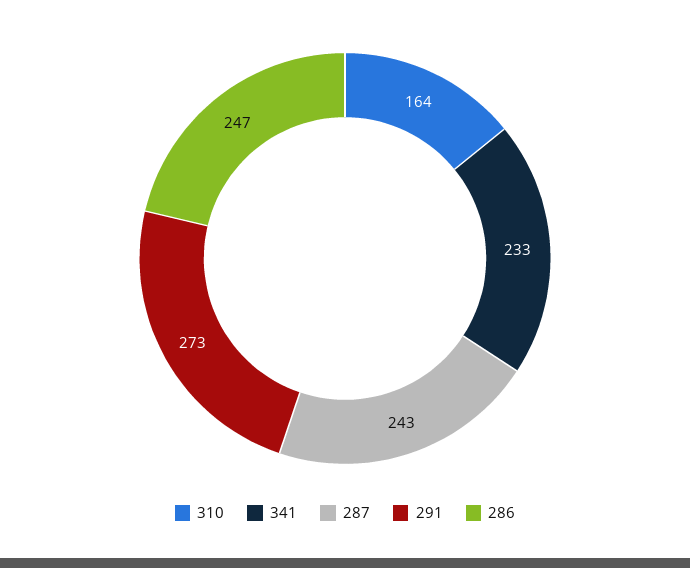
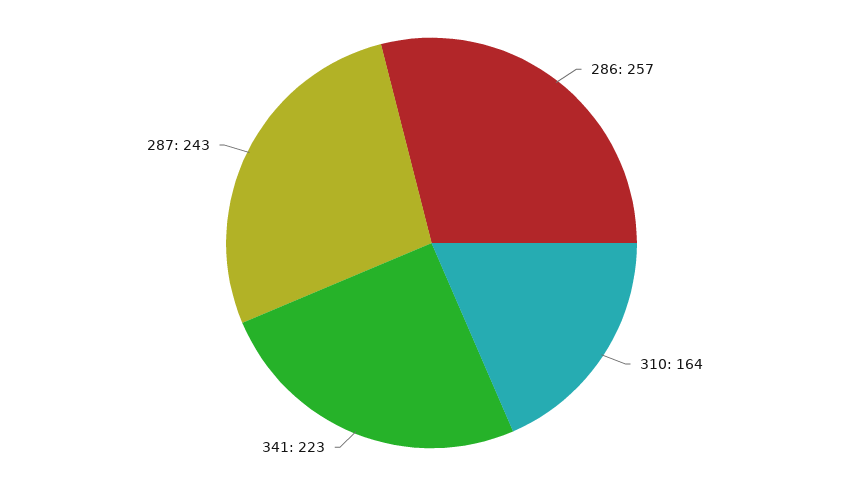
  {
    "310": 164,
-   "341": 233,
+   "341": 223,
    "287": 243,
-   "291": 273,
-   "286": 247
+   "286": 257
  }

